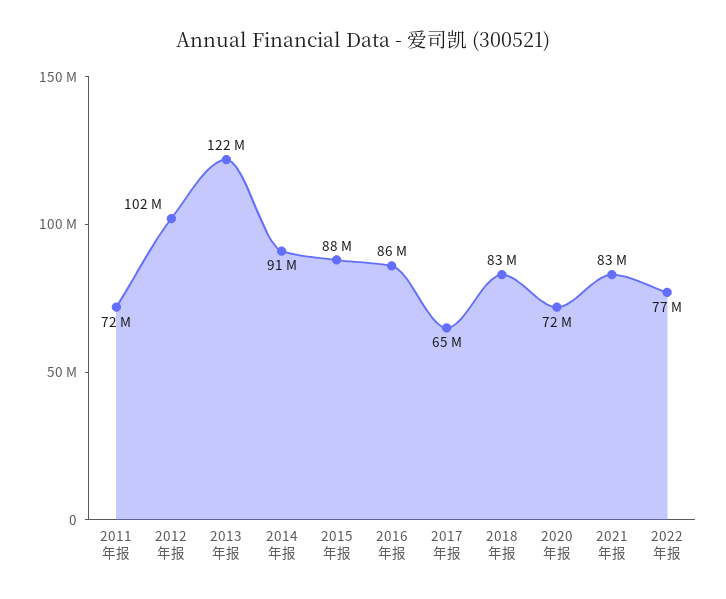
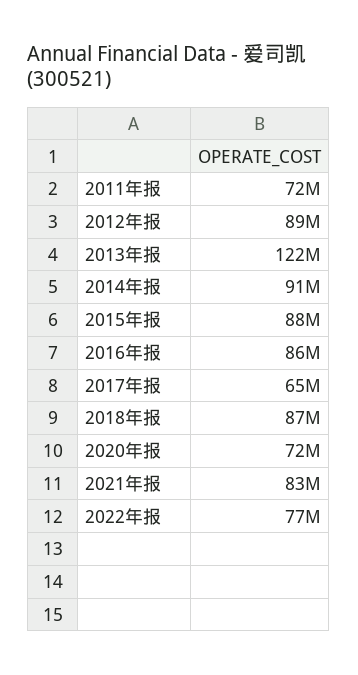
  {
    "2011年报": 72000000,
-   "2012年报": 102000000,
+   "2012年报": 89000000,
    "2013年报": 122000000,
    "2014年报": 91000000,
    "2015年报": 88000000,
    "2016年报": 86000000,
    "2017年报": 65000000,
-   "2018年报": 83000000,
+   "2018年报": 87000000,
    "2020年报": 72000000,
    "2021年报": 83000000,
    "2022年报": 77000000
  }

